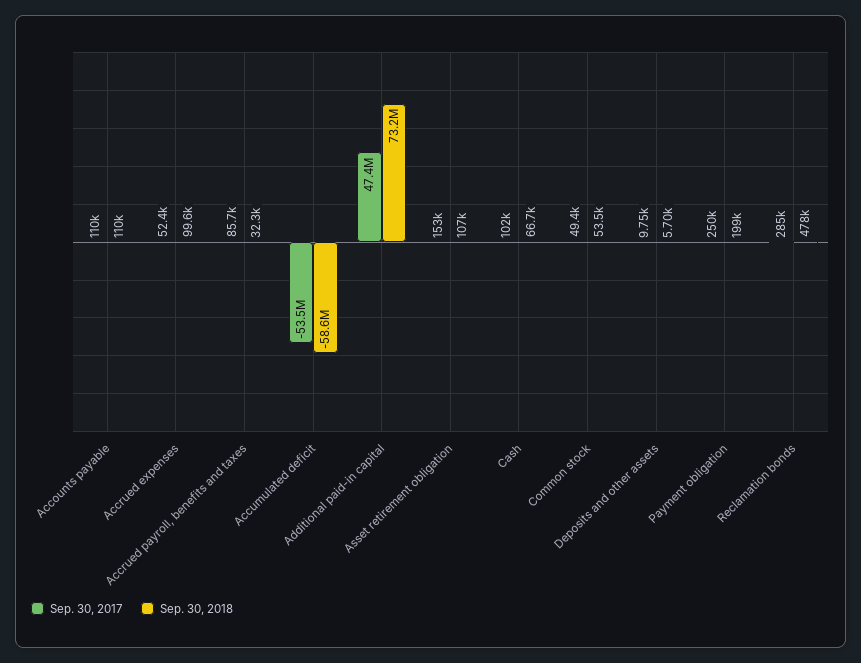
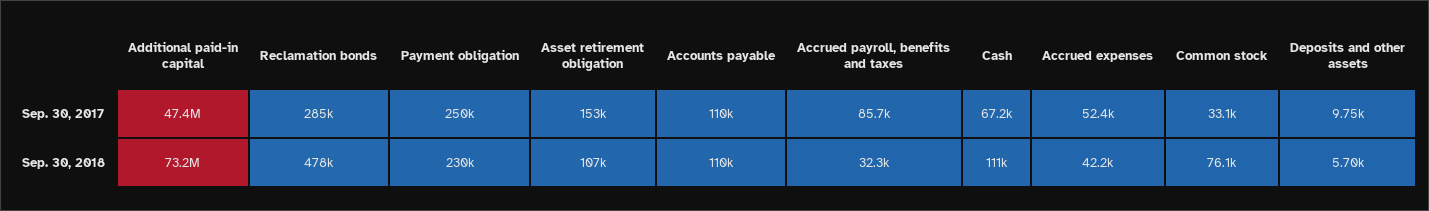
  {
    "Sep. 30, 2017": {
      "Accounts payable": 110000,
      "Accrued expenses": 52400,
      "Accrued payroll, benefits and taxes": 85700,
-     "Accumulated deficit": -53500000,
      "Additional paid-in capital": 47400000,
      "Asset retirement obligation": 153000,
-     "Cash": 102000,
+     "Cash": 67200,
-     "Common stock": 49400,
+     "Common stock": 33100,
      "Deposits and other assets": 9750,
      "Payment obligation": 250000,
      "Reclamation bonds": 285000
    },
    "Sep. 30, 2018": {
      "Accounts payable": 110000,
-     "Accrued expenses": 99600,
+     "Accrued expenses": 42200,
      "Accrued payroll, benefits and taxes": 32300,
-     "Accumulated deficit": -58600000,
      "Additional paid-in capital": 73200000,
      "Asset retirement obligation": 107000,
-     "Cash": 66700,
+     "Cash": 111000,
-     "Common stock": 53500,
+     "Common stock": 76100,
      "Deposits and other assets": 5700,
-     "Payment obligation": 199000,
+     "Payment obligation": 230000,
      "Reclamation bonds": 478000
    }
  }

